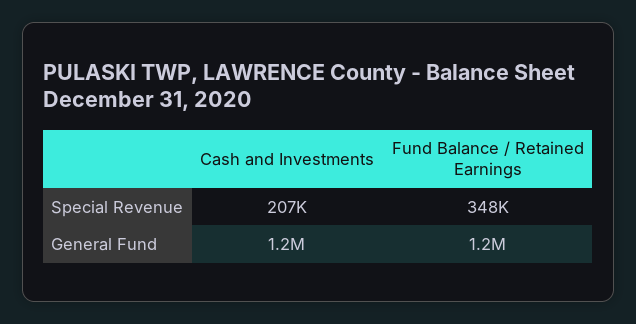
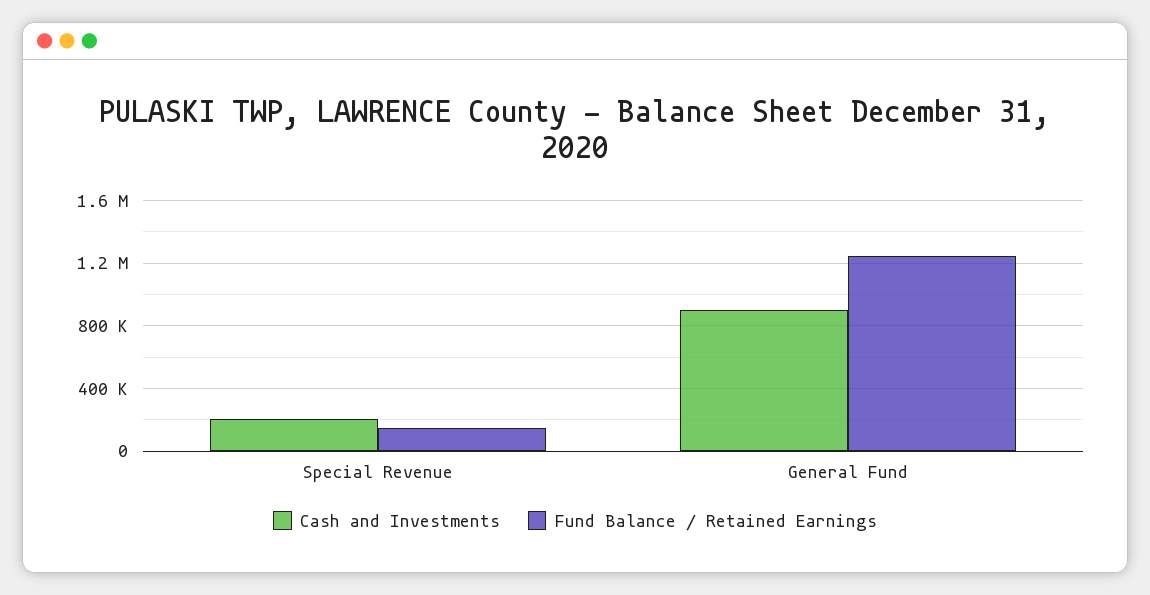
  {
    "Cash and Investments": {
      "Special Revenue": 207000,
-     "General Fund": 1200000
+     "General Fund": 900000
    },
    "Fund Balance / Retained Earnings": {
-     "Special Revenue": 348000,
+     "Special Revenue": 150000,
      "General Fund": 1200000
    }
  }

